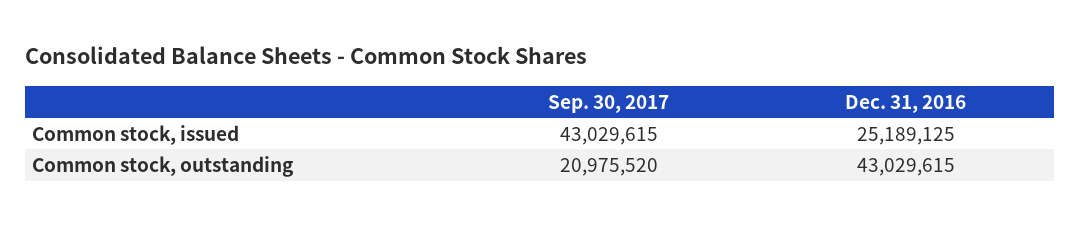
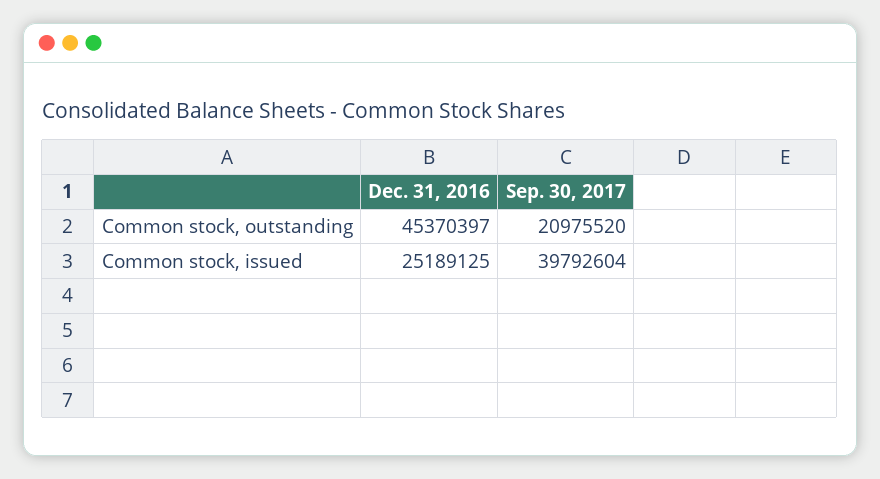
  {
    "Sep. 30, 2017": {
-     "Common stock, issued": 43029615,
+     "Common stock, issued": 39792604,
      "Common stock, outstanding": 20975520
    },
    "Dec. 31, 2016": {
      "Common stock, issued": 25189125,
-     "Common stock, outstanding": 43029615
+     "Common stock, outstanding": 45370397
    }
  }

